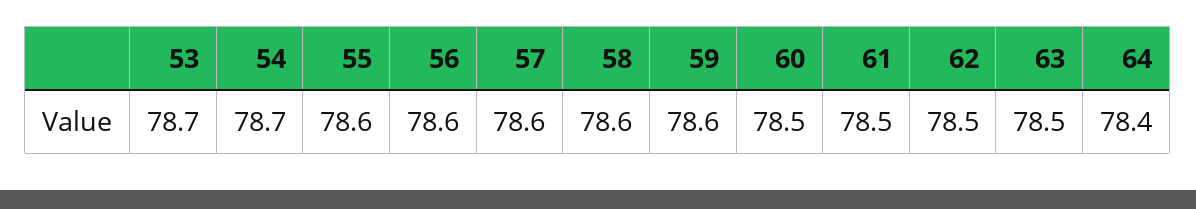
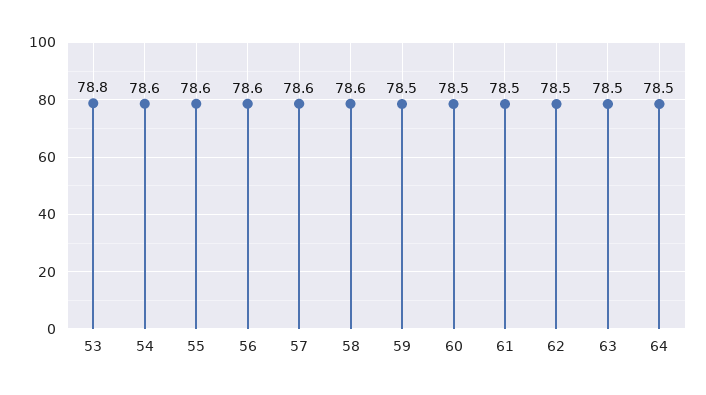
  {
-   "53": 78.7,
+   "53": 78.8,
-   "54": 78.7,
+   "54": 78.6,
    "55": 78.6,
    "56": 78.6,
    "57": 78.6,
    "58": 78.6,
-   "59": 78.6,
+   "59": 78.5,
    "60": 78.5,
    "61": 78.5,
    "62": 78.5,
    "63": 78.5,
-   "64": 78.4
+   "64": 78.5
  }

